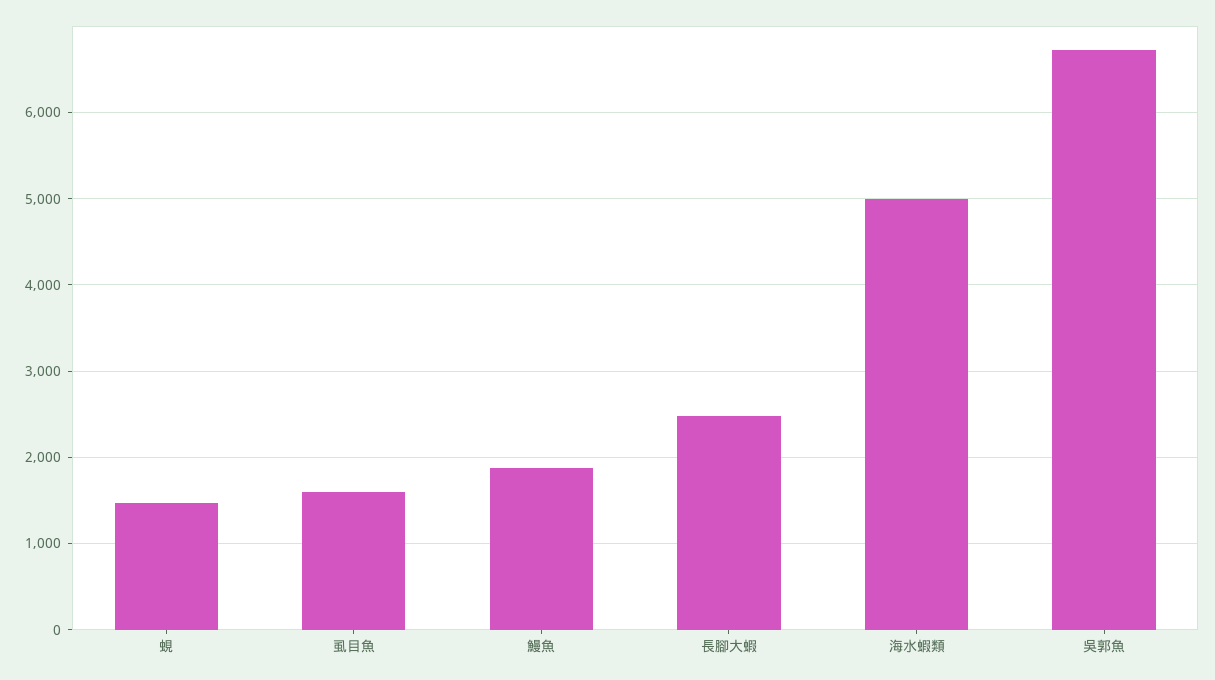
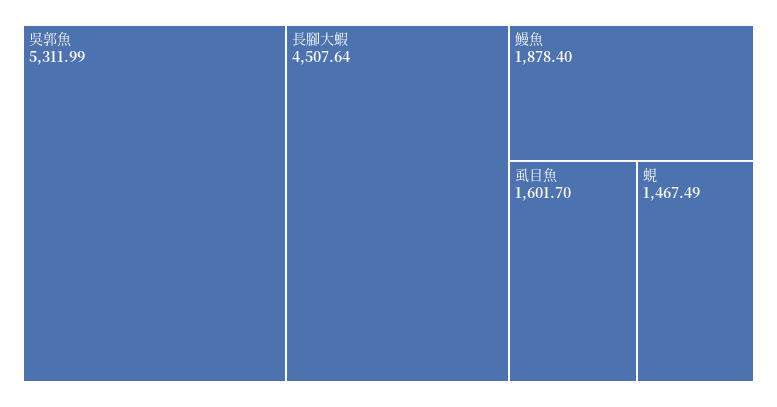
  {
    "蜆": 1467.49,
    "虱目魚": 1601.7,
    "鰻魚": 1878.4,
-   "長腳大蝦": 2500,
+   "長腳大蝦": 4507.64,
-   "海水蝦類": 5000,
-   "吳郭魚": 6700
+   "吳郭魚": 5311.99
  }

